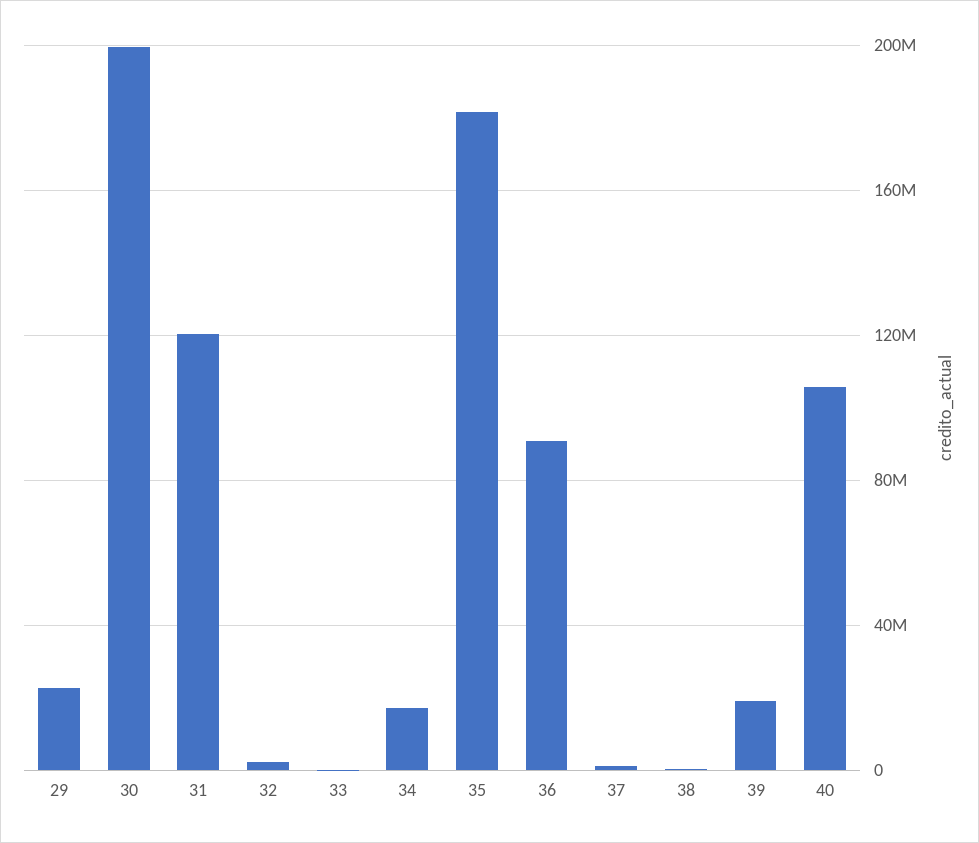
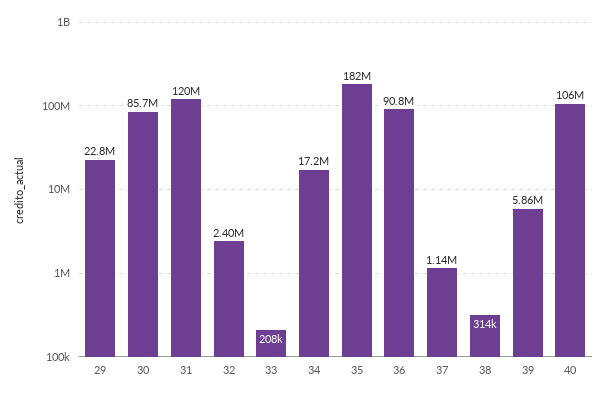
  {
    "29": 22800000,
-   "30": 200000000,
+   "30": 85700000,
    "31": 120000000,
    "32": 2400000,
    "33": 208000,
    "34": 17200000,
    "35": 182000000,
    "36": 90800000,
    "37": 1140000,
    "38": 314000,
-   "39": 20000000,
+   "39": 5860000,
    "40": 106000000
  }

